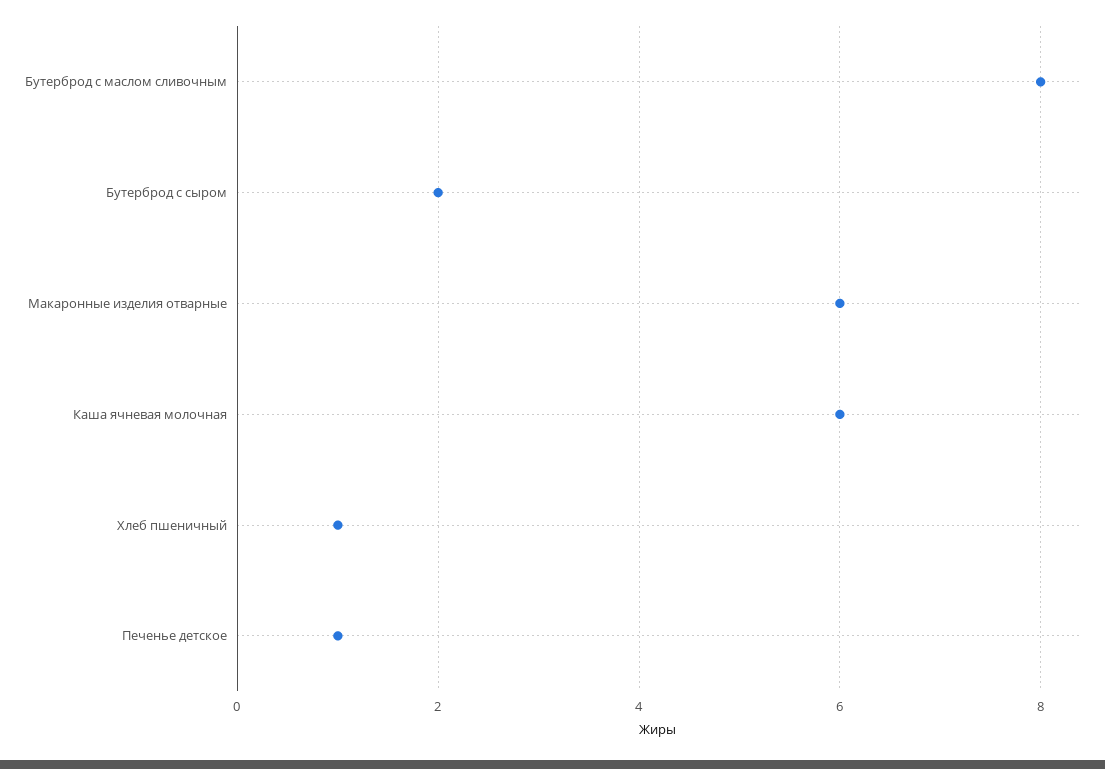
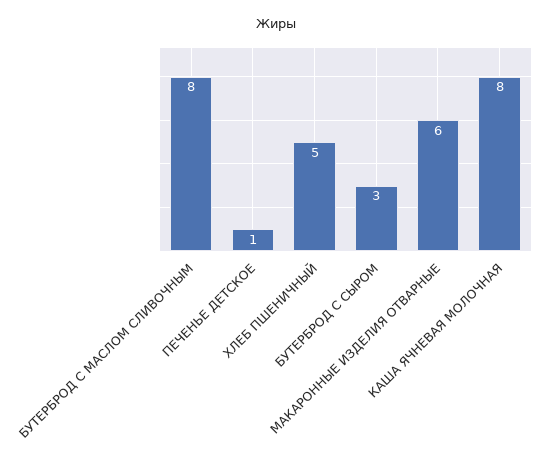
  {
    "Бутерброд с маслом сливочным": 8,
-   "Бутерброд с сыром": 2,
+   "Бутерброд с сыром": 3,
    "Макаронные изделия отварные": 6,
-   "Каша ячневая молочная": 6,
+   "Каша ячневая молочная": 8,
-   "Хлеб пшеничный": 1,
+   "Хлеб пшеничный": 5,
    "Печенье детское": 1
  }

